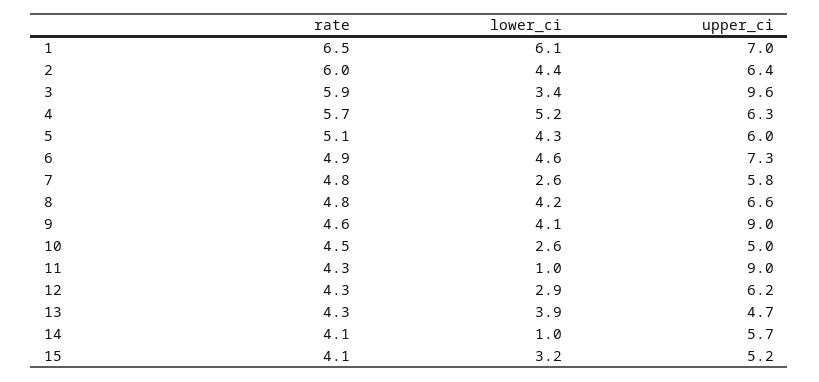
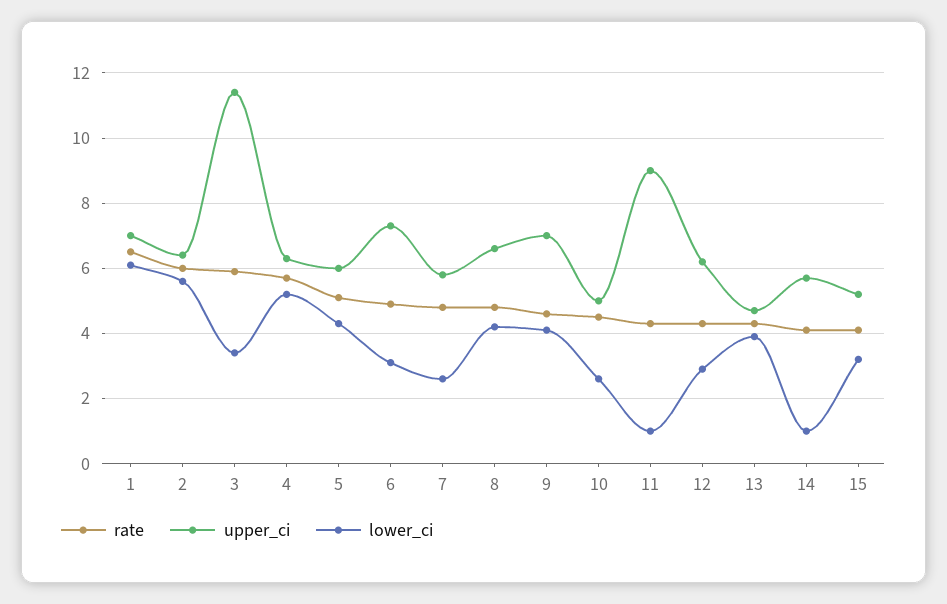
  {
    "rate": {
      "1": 6.5,
      "2": 6,
      "3": 5.9,
      "4": 5.7,
      "5": 5.1,
      "6": 4.9,
      "7": 4.8,
      "8": 4.8,
      "9": 4.6,
      "10": 4.5,
      "11": 4.3,
      "12": 4.3,
      "13": 4.3,
      "14": 4.1,
      "15": 4.1
    },
    "lower_ci": {
      "1": 6.1,
-     "2": 4.4,
+     "2": 5.5,
      "3": 3.4,
      "4": 5.2,
      "5": 4.3,
-     "6": 4.6,
+     "6": 3,
      "7": 2.6,
      "8": 4.2,
      "9": 4.1,
      "10": 2.6,
      "11": 1,
      "12": 2.9,
      "13": 3.9,
      "14": 1,
      "15": 3.2
    },
    "upper_ci": {
      "1": 7,
      "2": 6.4,
-     "3": 9.6,
+     "3": 11.5,
      "4": 6.3,
      "5": 6,
      "6": 7.3,
      "7": 5.8,
      "8": 6.6,
-     "9": 9,
+     "9": 7,
      "10": 5,
      "11": 9,
      "12": 6.2,
      "13": 4.7,
      "14": 5.7,
      "15": 5.2
    }
  }

